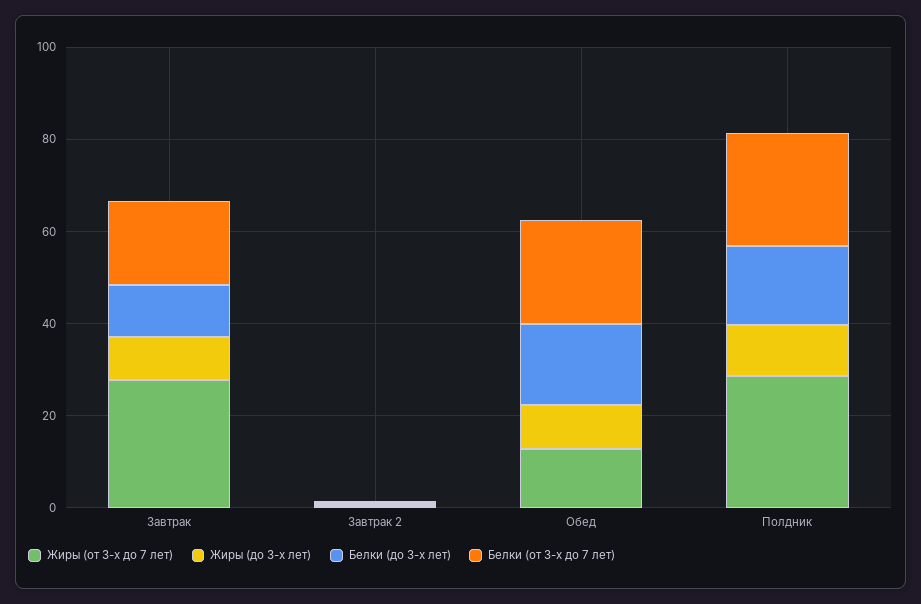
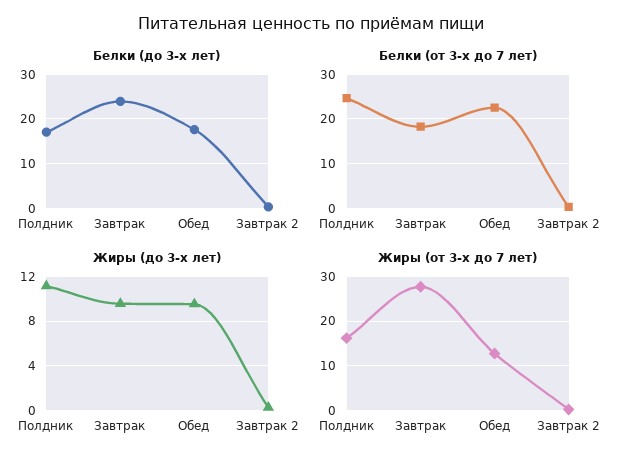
  {
    "Жиры (от 3-х до 7 лет)": {
      "Завтрак": 28,
      "Завтрак 2": 0,
      "Обед": 12,
-     "Полдник": 30
+     "Полдник": 16
    },
    "Жиры (до 3-х лет)": {
      "Завтрак": 10,
      "Завтрак 2": 0,
      "Обед": 10,
      "Полдник": 11
    },
    "Белки (до 3-х лет)": {
-     "Завтрак": 10,
+     "Завтрак": 24,
      "Завтрак 2": 0,
      "Обед": 18,
      "Полдник": 18
    },
    "Белки (от 3-х до 7 лет)": {
      "Завтрак": 18,
      "Завтрак 2": 0,
      "Обед": 22,
      "Полдник": 24
    }
  }

